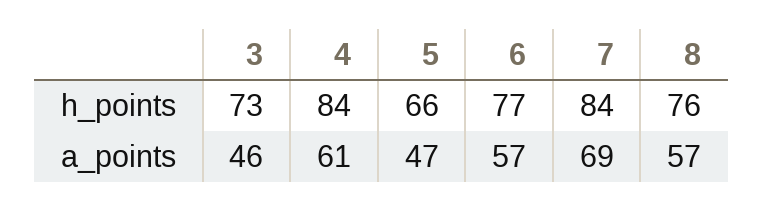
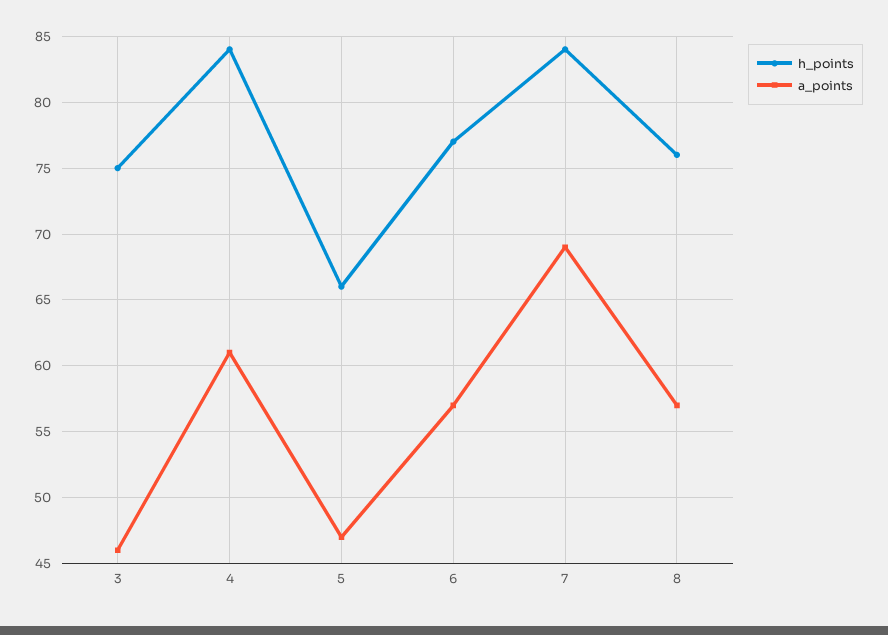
  {
    "h_points": {
-     "3": 73,
+     "3": 75,
      "4": 84,
      "5": 66,
      "6": 77,
      "7": 84,
      "8": 76
    },
    "a_points": {
      "3": 46,
      "4": 61,
      "5": 47,
      "6": 57,
      "7": 69,
      "8": 57
    }
  }

